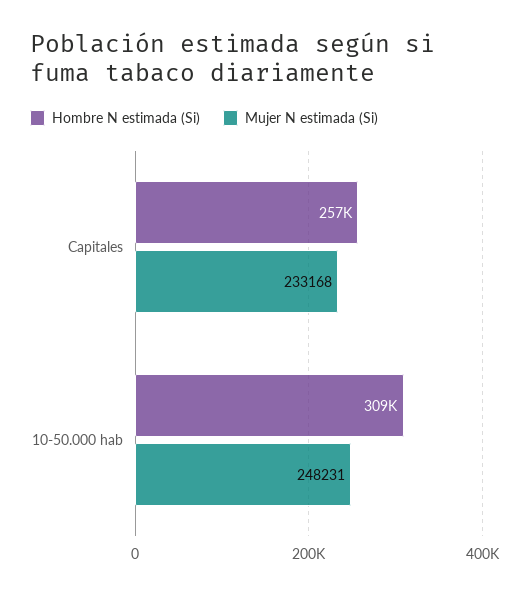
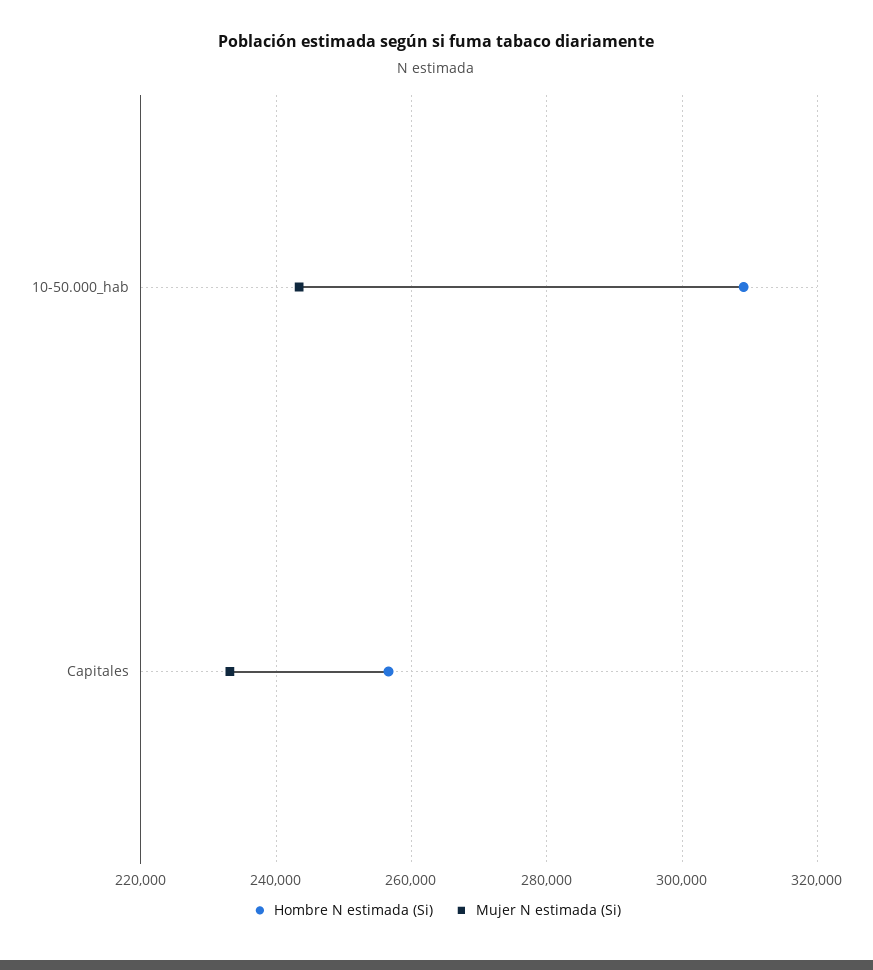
  {
    "Hombre N estimada (Si)": {
      "Capitales": 257000,
      "10-50.000 hab": 309000
    },
    "Mujer N estimada (Si)": {
      "Capitales": 233168,
-     "10-50.000 hab": 248231
+     "10-50.000 hab": 244000
    }
  }

